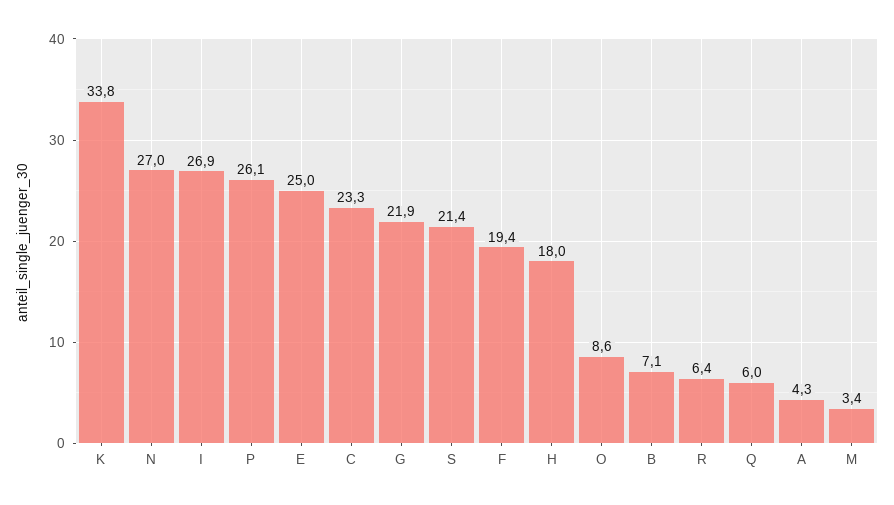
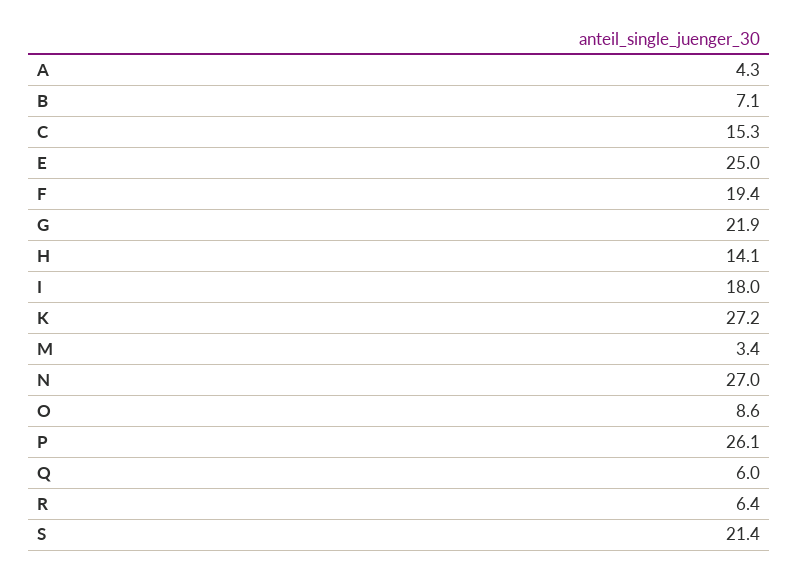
  {
-   "K": 33.8,
+   "K": 27.2,
    "N": 27,
-   "I": 26.9,
+   "I": 18,
    "P": 26.1,
    "E": 25,
-   "C": 23.3,
+   "C": 15.3,
    "G": 21.9,
    "S": 21.4,
    "F": 19.4,
-   "H": 18,
+   "H": 14.1,
    "O": 8.6,
    "B": 7.1,
    "R": 6.4,
    "Q": 6,
    "A": 4.3,
    "M": 3.4
  }

